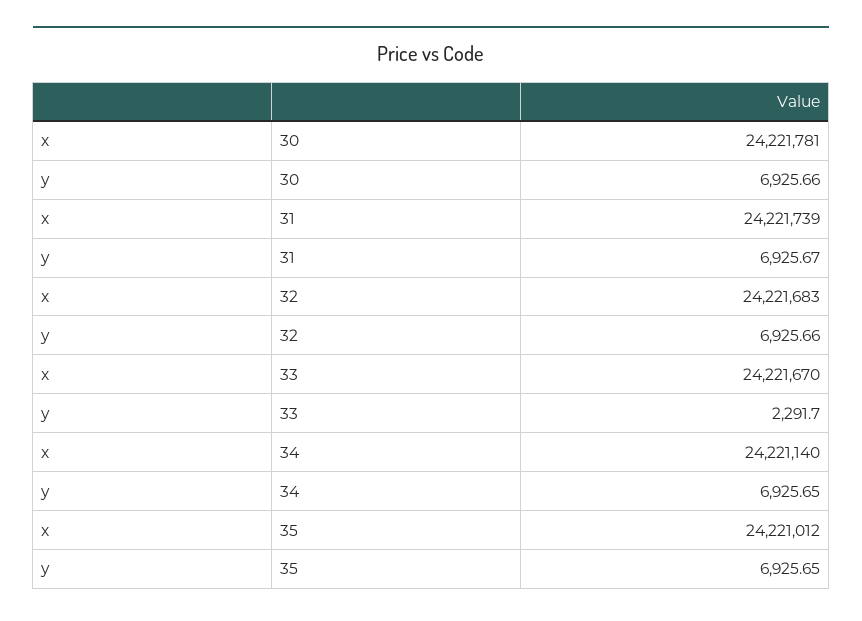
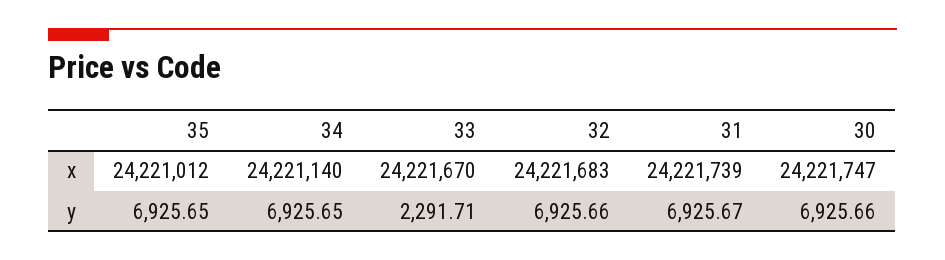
  {
    "x": {
-     "30": 24221781,
+     "30": 24221747,
      "31": 24221739,
      "32": 24221683,
      "33": 24221670,
      "34": 24221140,
      "35": 24221012
    },
    "y": {
      "30": 6925.66,
      "31": 6925.67,
      "32": 6925.66,
-     "33": 2291.7,
+     "33": 2291.71,
      "34": 6925.65,
      "35": 6925.65
    }
  }

